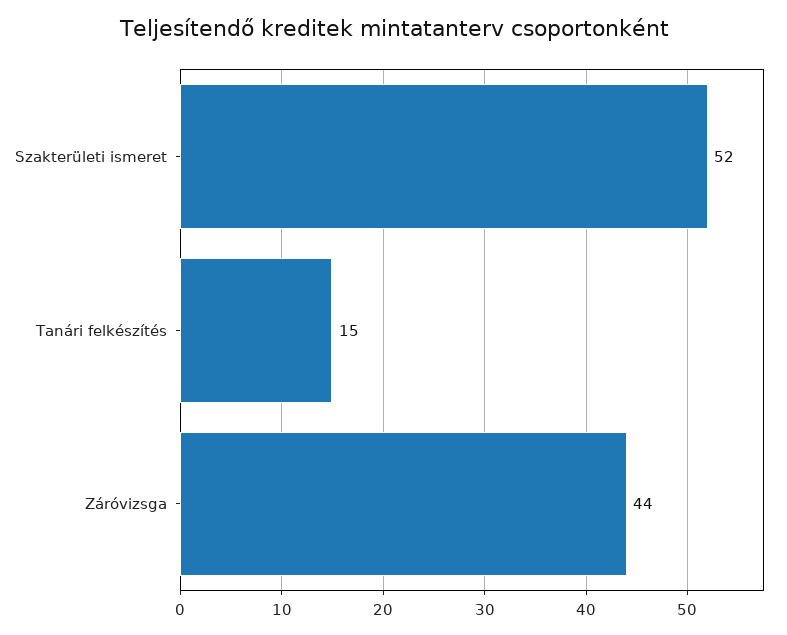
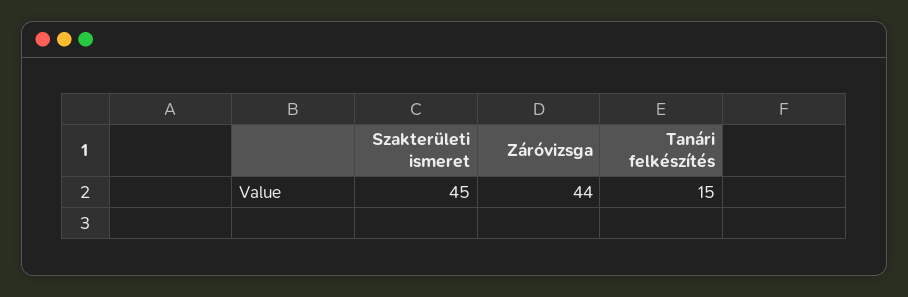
  {
-   "Szakterületi ismeret": 52,
+   "Szakterületi ismeret": 45,
    "Tanári felkészítés": 15,
    "Záróvizsga": 44
  }

